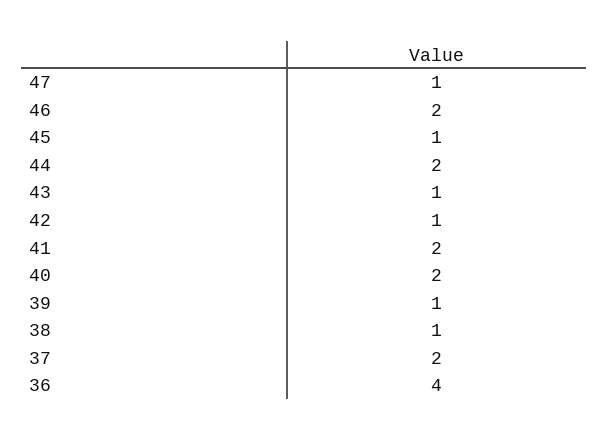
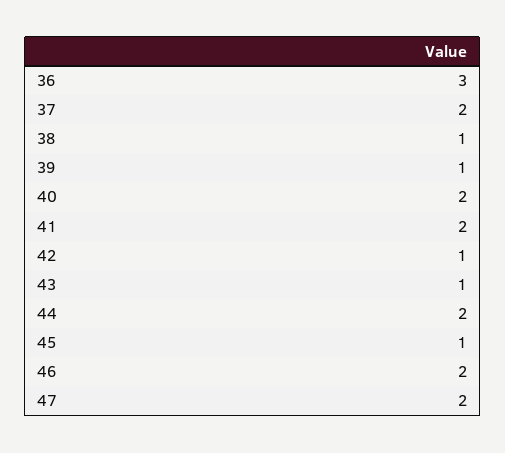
  {
-   "47": 1,
+   "47": 2,
    "46": 2,
    "45": 1,
    "44": 2,
    "43": 1,
    "42": 1,
    "41": 2,
    "40": 2,
    "39": 1,
    "38": 1,
    "37": 2,
-   "36": 4
+   "36": 3
  }

